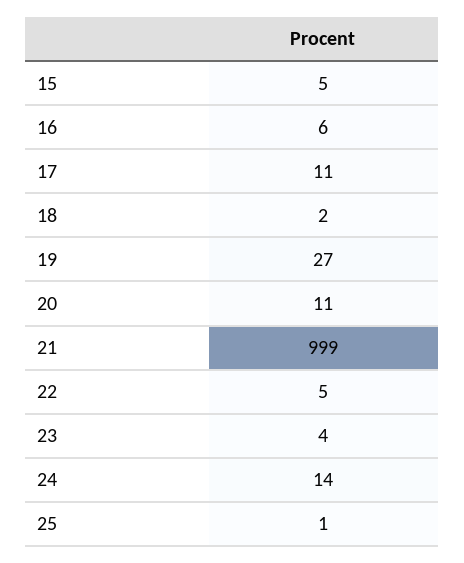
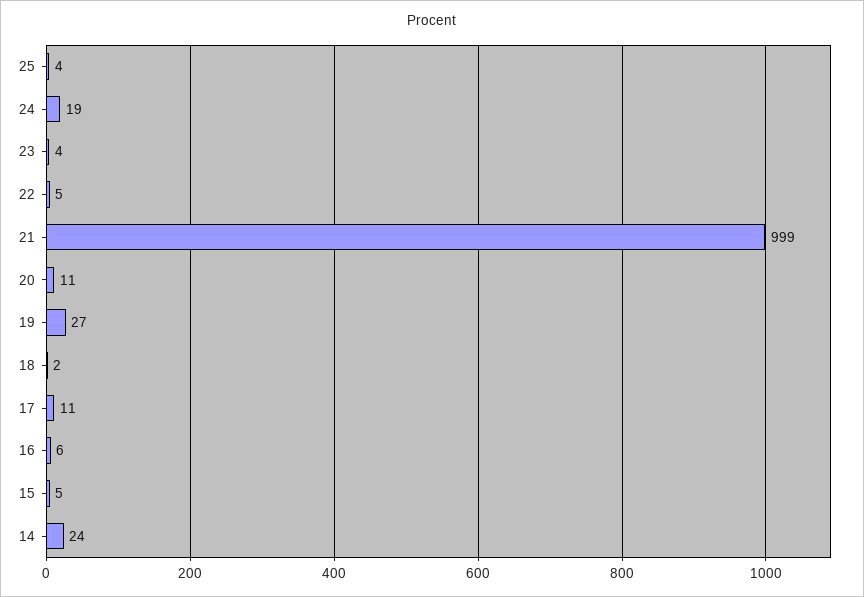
  {
    "15": 5,
    "16": 6,
    "17": 11,
    "18": 2,
    "19": 27,
    "20": 11,
    "21": 999,
    "22": 5,
    "23": 4,
-   "24": 14,
+   "24": 19,
-   "25": 1
+   "25": 4,
+   "14": 24
  }

